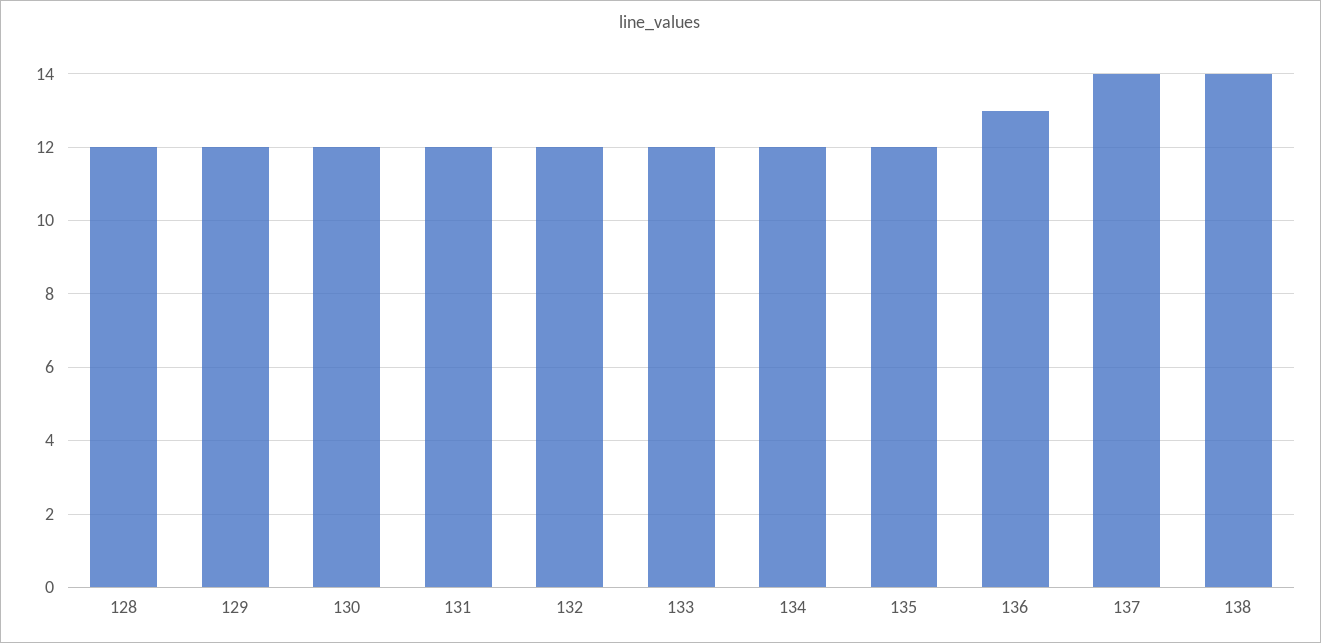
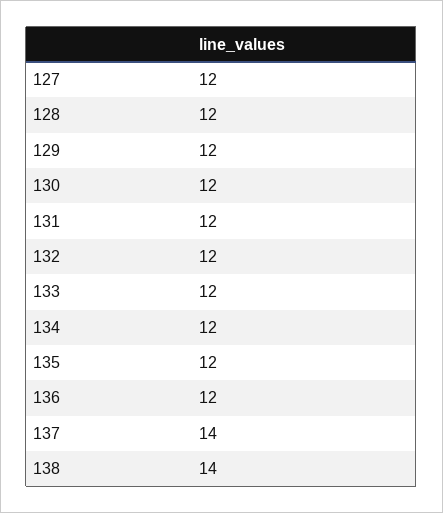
  {
    "128": 12,
    "129": 12,
    "130": 12,
    "131": 12,
    "132": 12,
    "133": 12,
    "134": 12,
    "135": 12,
-   "136": 13,
+   "136": 12,
    "137": 14,
-   "138": 14
+   "138": 14,
+   "127": 12
  }

